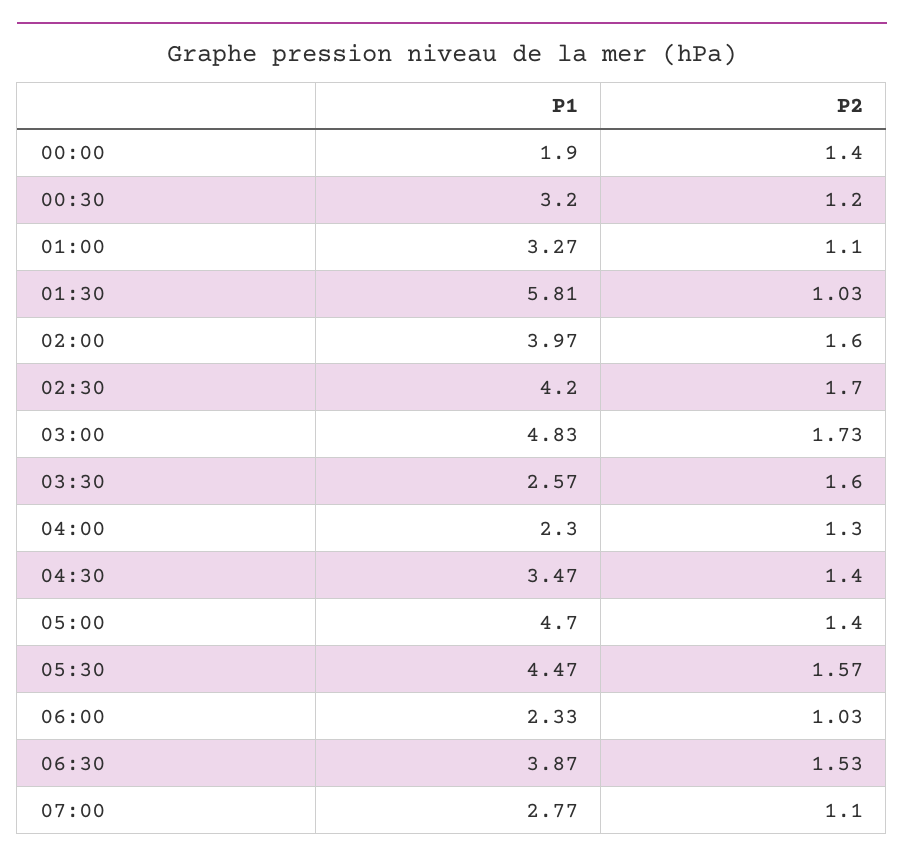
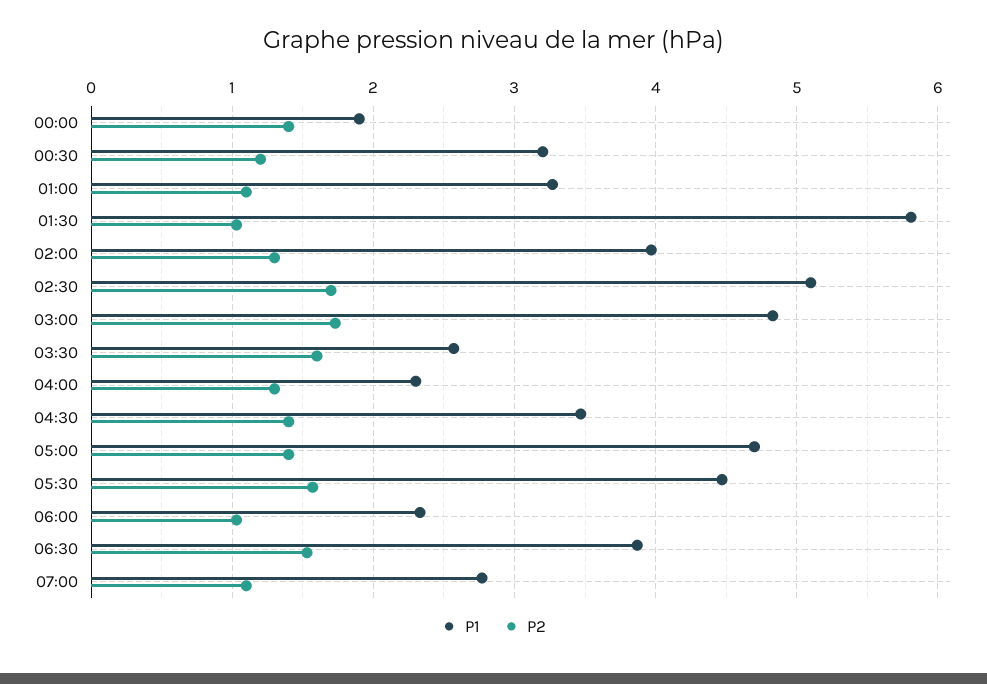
  {
    "P1": {
      "00:00": 1.9,
      "00:30": 3.2,
      "01:00": 3.27,
      "01:30": 5.81,
      "02:00": 3.97,
-     "02:30": 4.2,
+     "02:30": 5.1,
      "03:00": 4.83,
      "03:30": 2.57,
      "04:00": 2.3,
      "04:30": 3.47,
      "05:00": 4.7,
      "05:30": 4.47,
      "06:00": 2.33,
      "06:30": 3.87,
      "07:00": 2.77
    },
    "P2": {
      "00:00": 1.4,
      "00:30": 1.2,
      "01:00": 1.1,
      "01:30": 1.03,
-     "02:00": 1.6,
+     "02:00": 1.3,
      "02:30": 1.7,
      "03:00": 1.73,
      "03:30": 1.6,
      "04:00": 1.3,
      "04:30": 1.4,
      "05:00": 1.4,
      "05:30": 1.57,
      "06:00": 1.03,
      "06:30": 1.53,
      "07:00": 1.1
    }
  }

